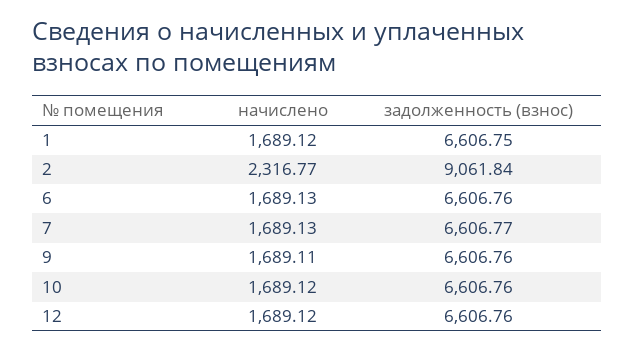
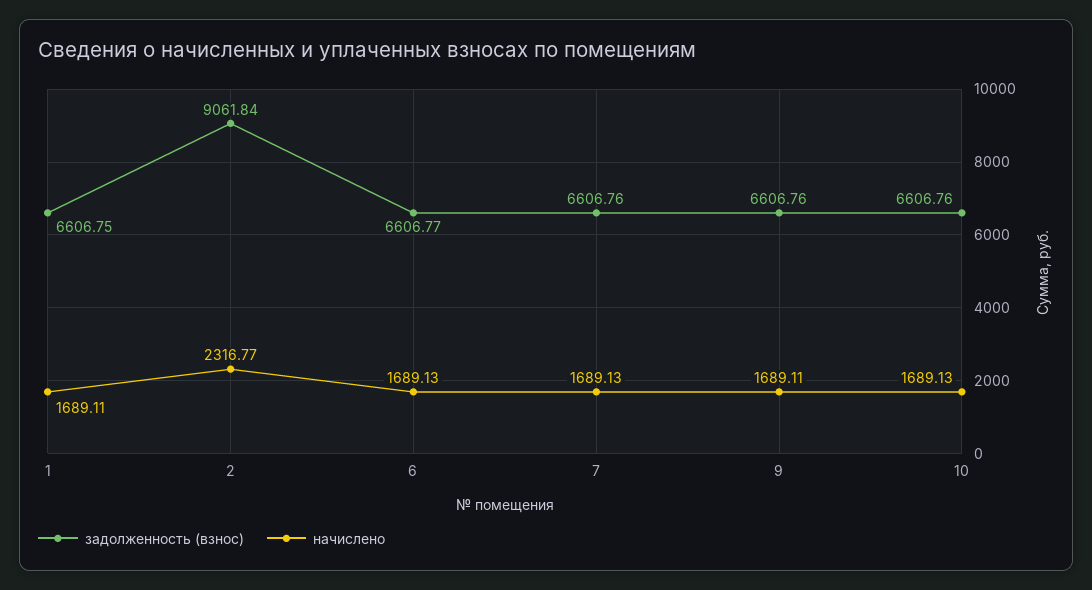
  {
    "начислено": {
-     "1": 1689.12,
+     "1": 1689.11,
      "2": 2316.77,
      "6": 1689.13,
      "7": 1689.13,
      "9": 1689.11,
-     "10": 1689.12,
+     "10": 1689.13
-     "12": 1689.12
    },
    "задолженность (взнос)": {
      "1": 6606.75,
      "2": 9061.84,
-     "6": 6606.76,
+     "6": 6606.77,
-     "7": 6606.77,
+     "7": 6606.76,
      "9": 6606.76,
-     "10": 6606.76,
+     "10": 6606.76
-     "12": 6606.76
    }
  }

